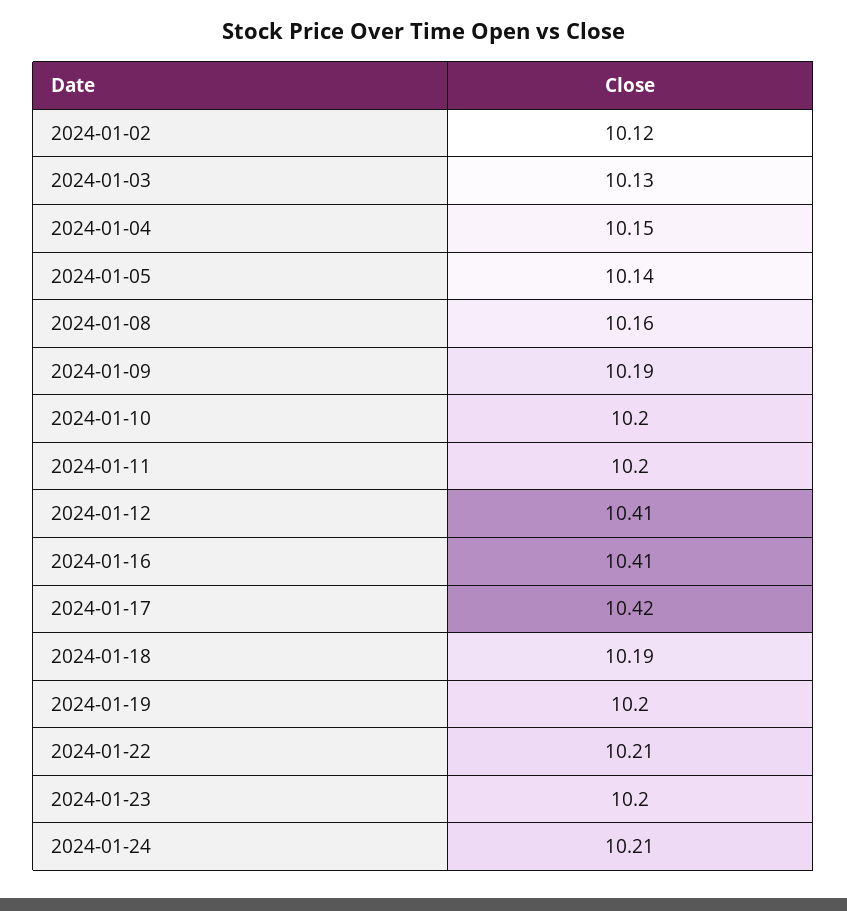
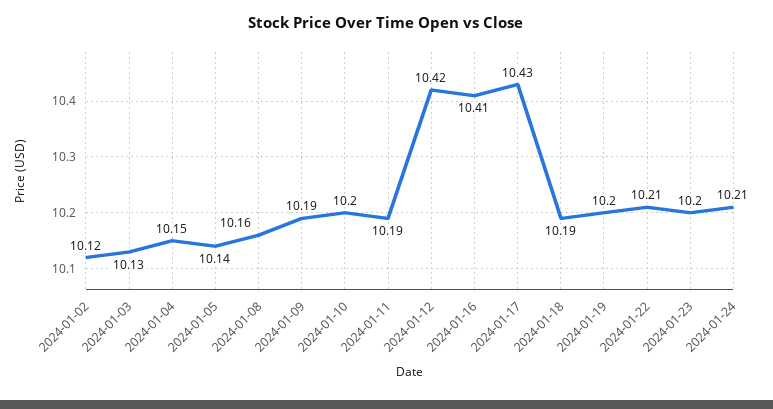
  {
    "2024-01-02": 10.12,
    "2024-01-03": 10.13,
    "2024-01-04": 10.15,
    "2024-01-05": 10.14,
    "2024-01-08": 10.16,
    "2024-01-09": 10.19,
    "2024-01-10": 10.2,
-   "2024-01-11": 10.2,
+   "2024-01-11": 10.19,
-   "2024-01-12": 10.41,
+   "2024-01-12": 10.42,
    "2024-01-16": 10.41,
-   "2024-01-17": 10.42,
+   "2024-01-17": 10.43,
    "2024-01-18": 10.19,
    "2024-01-19": 10.2,
    "2024-01-22": 10.21,
    "2024-01-23": 10.2,
    "2024-01-24": 10.21
  }

